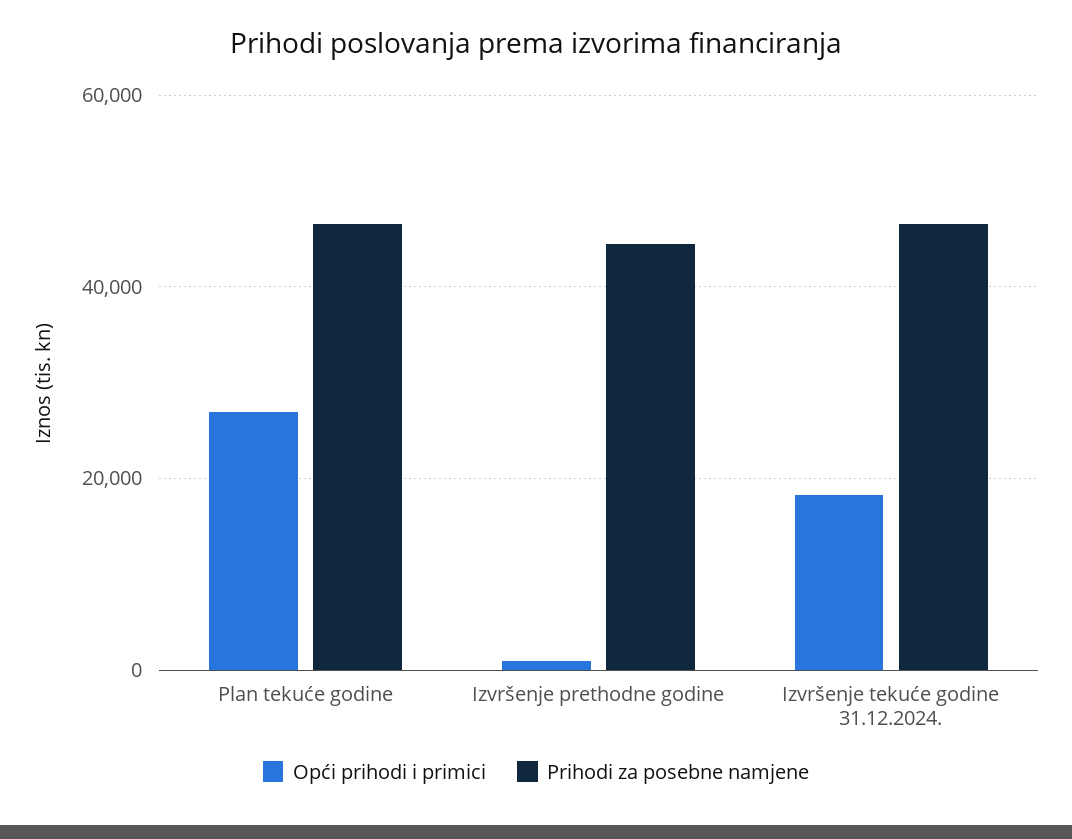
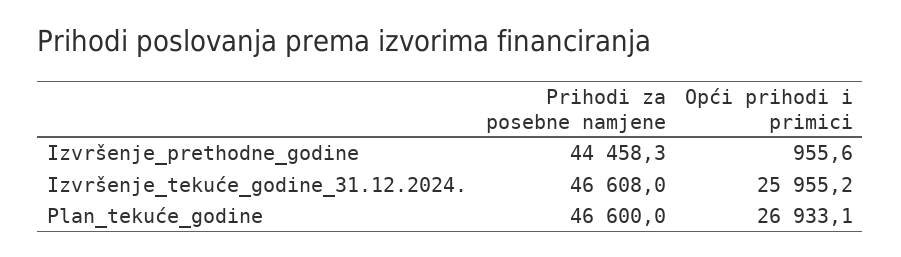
  {
    "Opći prihodi i primici": {
      "Plan tekuće godine": 26933.1,
      "Izvršenje prethodne godine": 955.6,
-     "Izvršenje tekuće godine 31.12.2024.": 18000
+     "Izvršenje tekuće godine 31.12.2024.": 25955.2
    },
    "Prihodi za posebne namjene": {
      "Plan tekuće godine": 46600,
      "Izvršenje prethodne godine": 44458.3,
      "Izvršenje tekuće godine 31.12.2024.": 46608
    }
  }

